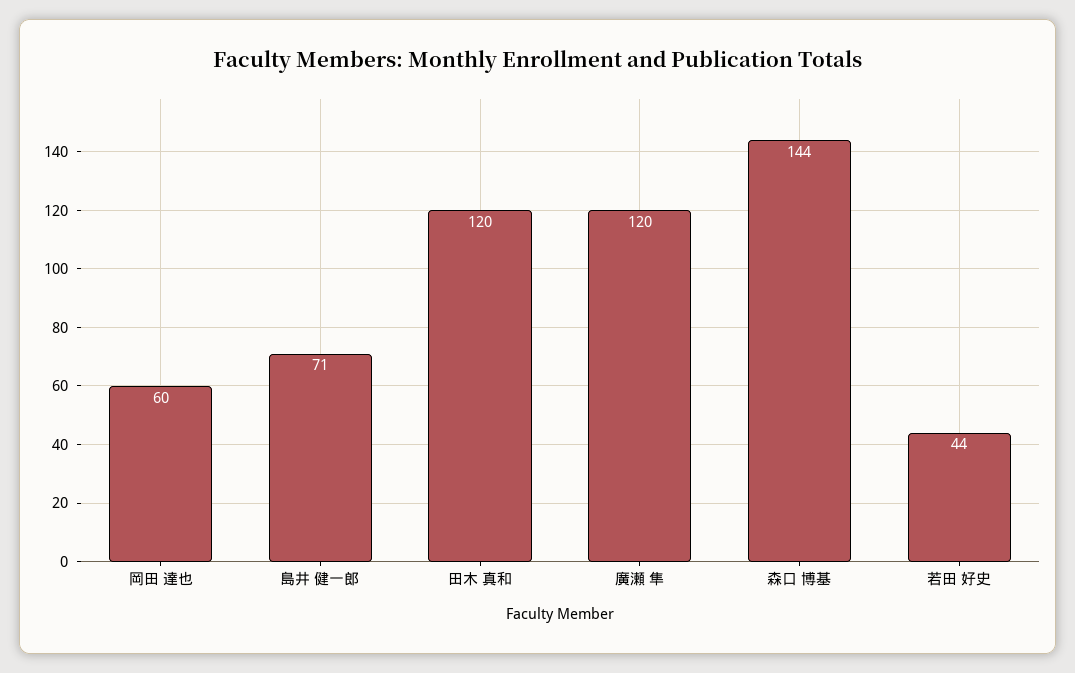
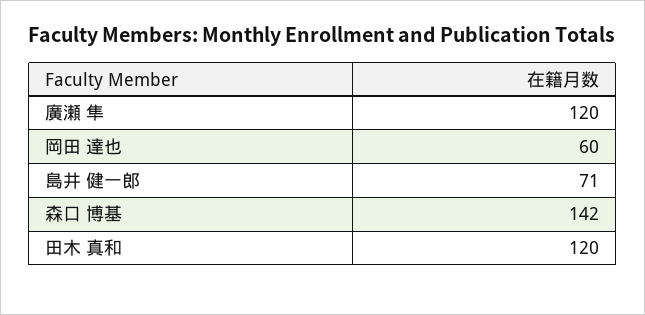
  {
    "岡田 達也": 60,
    "島井 健一郎": 71,
    "田木 真和": 120,
    "廣瀬 隼": 120,
-   "森口 博基": 144,
+   "森口 博基": 142
-   "若田 好史": 44
  }

